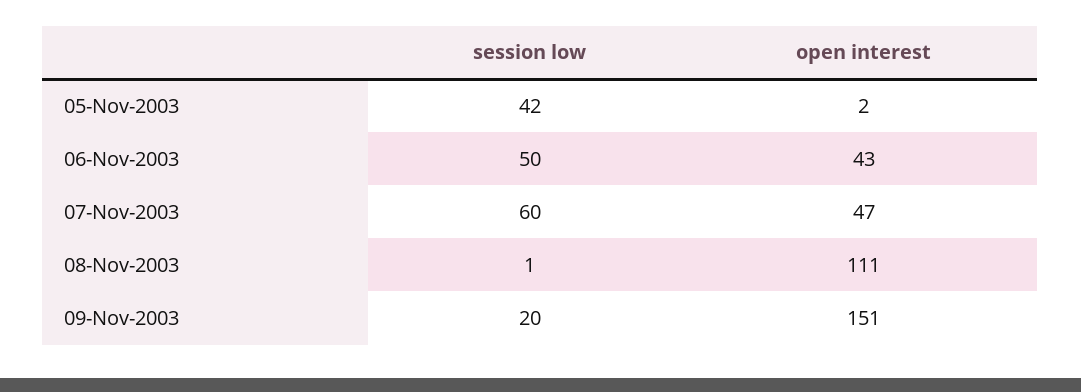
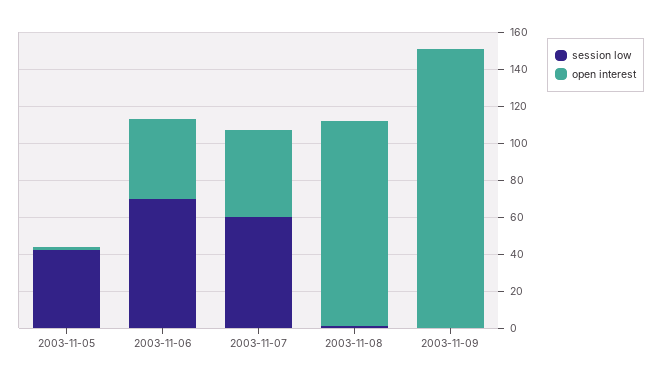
  {
    "session low": {
      "05-Nov-2003": 42,
-     "06-Nov-2003": 50,
+     "06-Nov-2003": 70,
      "07-Nov-2003": 60,
      "08-Nov-2003": 1,
-     "09-Nov-2003": 20
+     "09-Nov-2003": 0
    },
    "open interest": {
      "05-Nov-2003": 2,
      "06-Nov-2003": 43,
      "07-Nov-2003": 47,
      "08-Nov-2003": 111,
      "09-Nov-2003": 151
    }
  }

